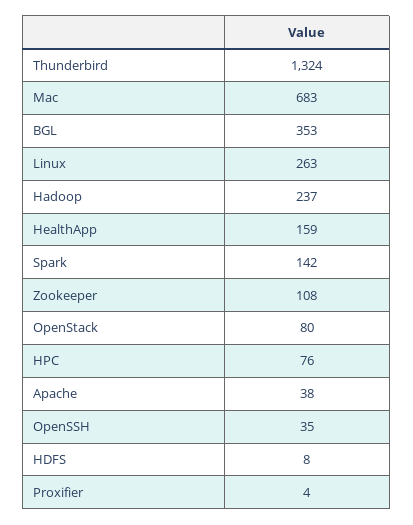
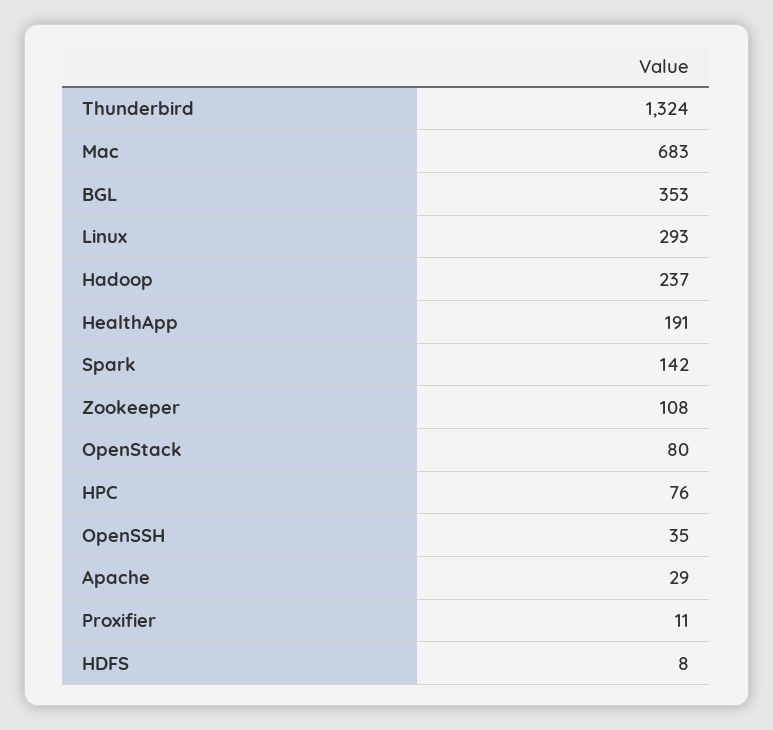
  {
    "Thunderbird": 1324,
    "Mac": 683,
    "BGL": 353,
-   "Linux": 263,
+   "Linux": 293,
    "Hadoop": 237,
-   "HealthApp": 159,
+   "HealthApp": 191,
    "Spark": 142,
    "Zookeeper": 108,
    "OpenStack": 80,
    "HPC": 76,
-   "Apache": 38,
+   "Apache": 29,
    "OpenSSH": 35,
    "HDFS": 8,
-   "Proxifier": 4
+   "Proxifier": 11
  }

